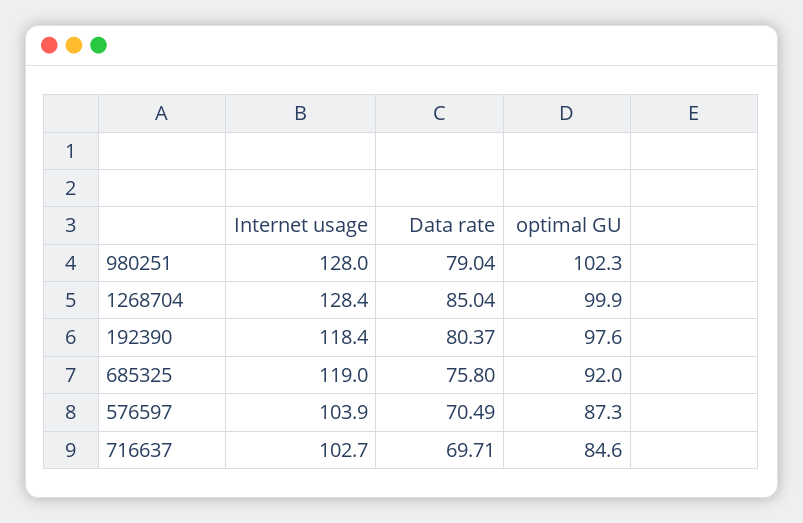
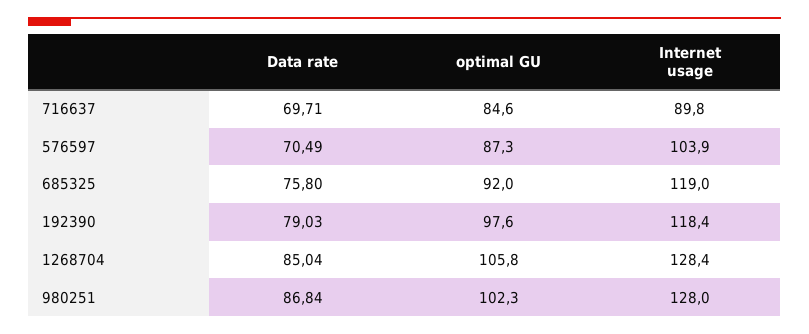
  {
    "Internet usage": {
      "980251": 128,
      "1268704": 128.4,
      "192390": 118.4,
      "685325": 119,
      "576597": 103.9,
-     "716637": 102.7
+     "716637": 89.8
    },
    "Data rate": {
-     "980251": 79.04,
+     "980251": 86.84,
      "1268704": 85.04,
-     "192390": 80.37,
+     "192390": 79.03,
      "685325": 75.8,
      "576597": 70.49,
      "716637": 69.71
    },
    "optimal GU": {
      "980251": 102.3,
-     "1268704": 99.9,
+     "1268704": 105.8,
      "192390": 97.6,
      "685325": 92,
      "576597": 87.3,
      "716637": 84.6
    }
  }

